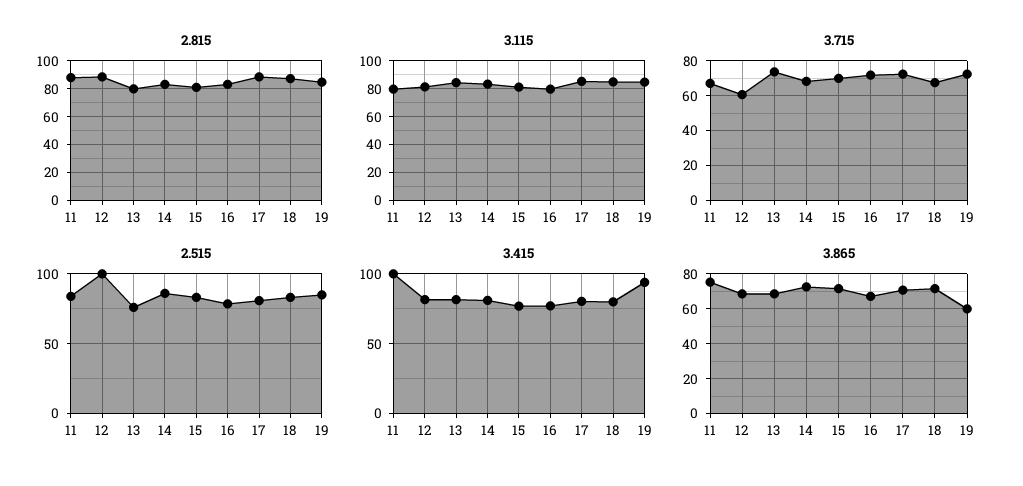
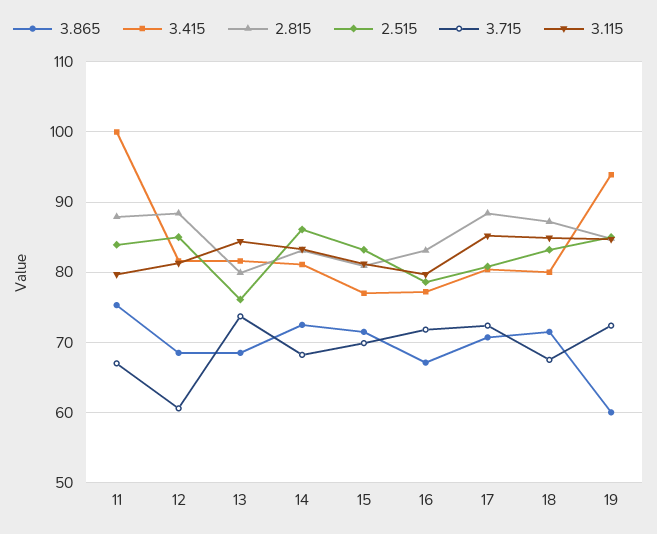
  {
    "2.815": {
      "11": 88,
      "12": 88,
      "13": 80,
      "14": 83,
      "15": 81,
      "16": 83,
      "17": 88,
      "18": 87,
      "19": 85
    },
    "3.115": {
      "11": 80,
      "12": 81,
      "13": 84,
      "14": 83,
      "15": 81,
      "16": 80,
      "17": 85,
      "18": 85,
      "19": 85
    },
    "3.715": {
      "11": 67,
      "12": 61,
      "13": 74,
      "14": 68,
      "15": 70,
      "16": 72,
      "17": 72,
      "18": 68,
      "19": 72
    },
    "2.515": {
      "11": 84,
-     "12": 100,
+     "12": 85,
      "13": 76,
      "14": 86,
      "15": 83,
      "16": 79,
      "17": 81,
      "18": 83,
      "19": 85
    },
    "3.415": {
      "11": 100,
      "12": 82,
      "13": 82,
      "14": 81,
      "15": 77,
      "16": 77,
      "17": 80,
      "18": 80,
      "19": 94
    },
    "3.865": {
      "11": 75,
      "12": 69,
      "13": 69,
      "14": 73,
      "15": 72,
      "16": 67,
      "17": 71,
      "18": 72,
      "19": 60
    }
  }

